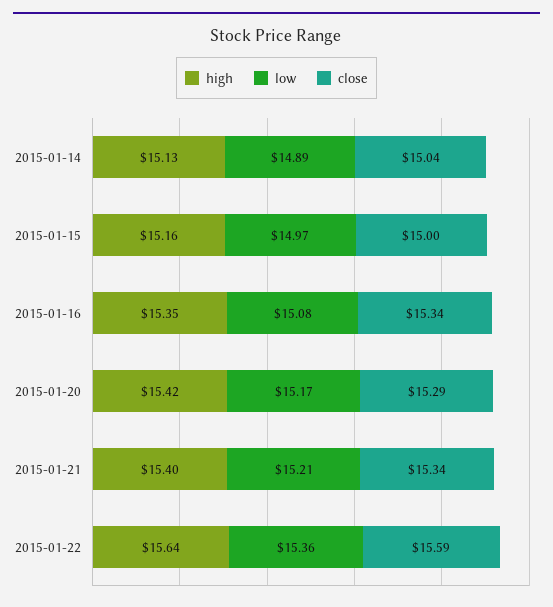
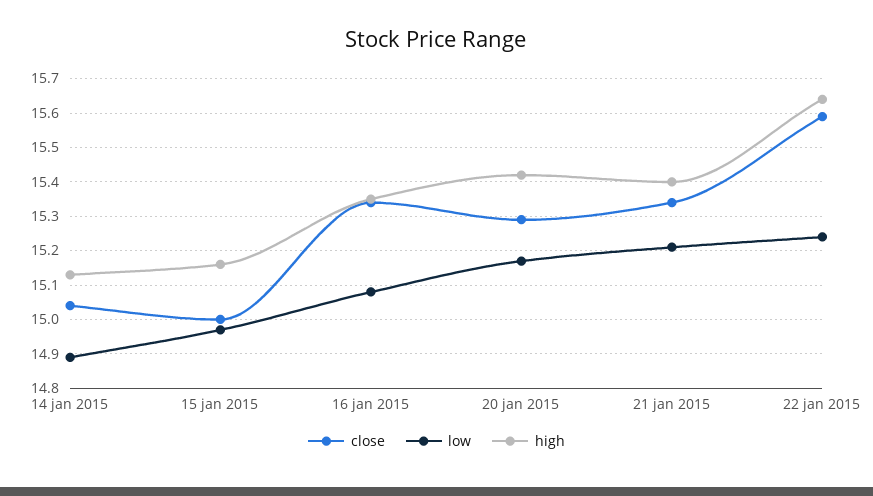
  {
    "high": {
      "2015-01-14": 15.13,
      "2015-01-15": 15.16,
      "2015-01-16": 15.35,
      "2015-01-20": 15.42,
      "2015-01-21": 15.4,
      "2015-01-22": 15.64
    },
    "low": {
      "2015-01-14": 14.89,
      "2015-01-15": 14.97,
      "2015-01-16": 15.08,
      "2015-01-20": 15.17,
      "2015-01-21": 15.21,
-     "2015-01-22": 15.36
+     "2015-01-22": 15.25
    },
    "close": {
      "2015-01-14": 15.04,
      "2015-01-15": 15,
      "2015-01-16": 15.34,
      "2015-01-20": 15.29,
      "2015-01-21": 15.34,
      "2015-01-22": 15.59
    }
  }

